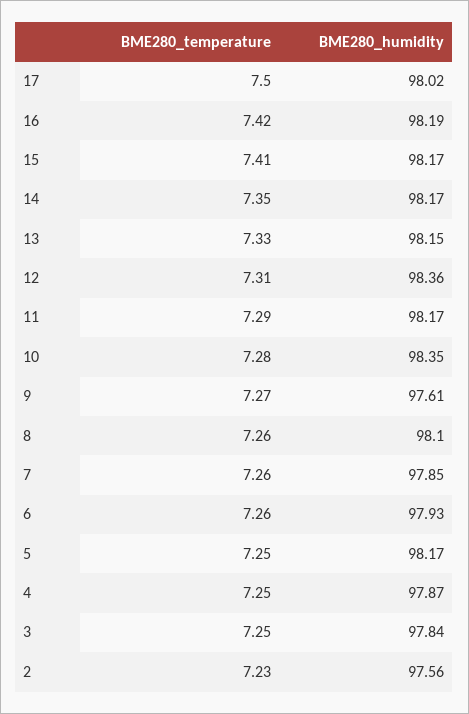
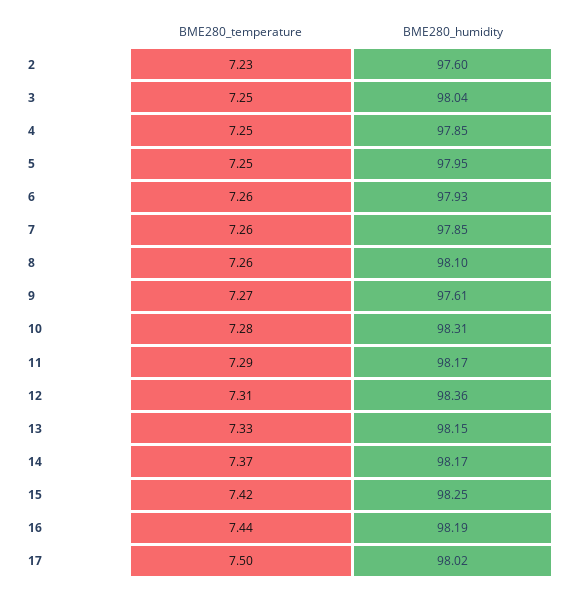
  {
    "BME280_temperature": {
      "17": 7.5,
-     "16": 7.42,
+     "16": 7.44,
-     "15": 7.41,
+     "15": 7.42,
-     "14": 7.35,
+     "14": 7.37,
      "13": 7.33,
      "12": 7.31,
      "11": 7.29,
      "10": 7.28,
      "9": 7.27,
      "8": 7.26,
      "7": 7.26,
      "6": 7.26,
      "5": 7.25,
      "4": 7.25,
      "3": 7.25,
      "2": 7.23
    },
    "BME280_humidity": {
      "17": 98.02,
      "16": 98.19,
-     "15": 98.17,
+     "15": 98.25,
      "14": 98.17,
      "13": 98.15,
      "12": 98.36,
      "11": 98.17,
-     "10": 98.35,
+     "10": 98.31,
      "9": 97.61,
      "8": 98.1,
      "7": 97.85,
      "6": 97.93,
-     "5": 98.17,
+     "5": 97.95,
-     "4": 97.87,
+     "4": 97.85,
-     "3": 97.84,
+     "3": 98.04,
-     "2": 97.56
+     "2": 97.6
    }
  }

